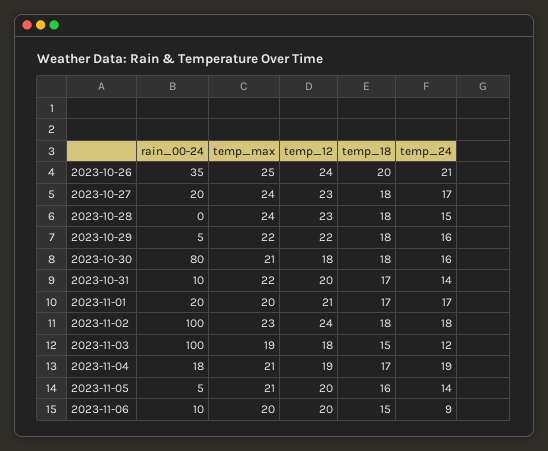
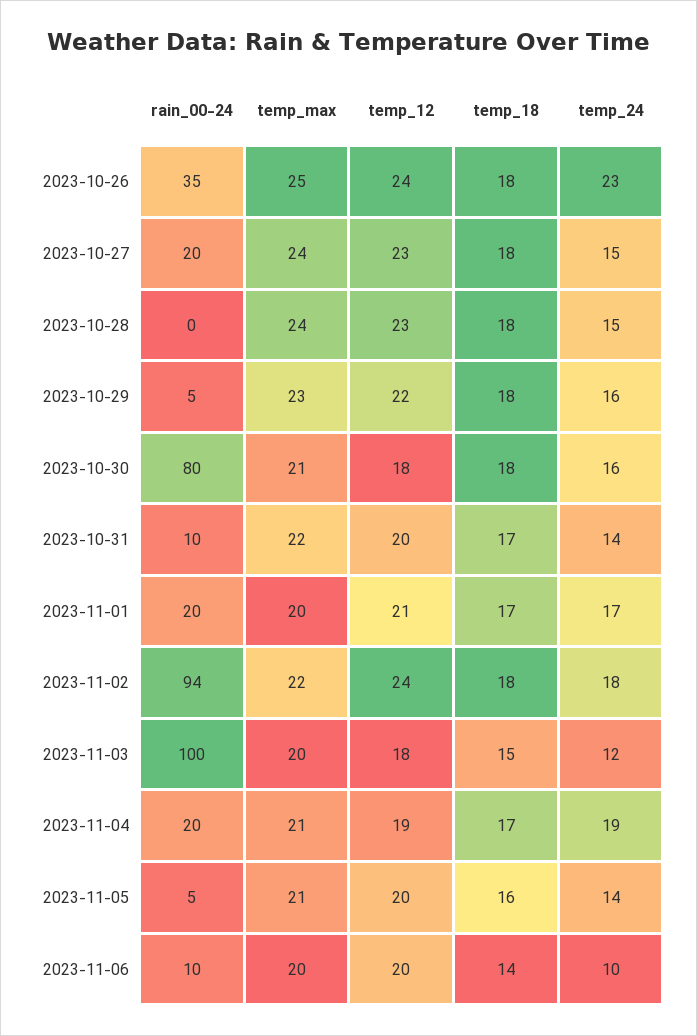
  {
    "rain_00-24": {
      "2023-10-26": 35,
      "2023-10-27": 20,
      "2023-10-28": 0,
      "2023-10-29": 5,
      "2023-10-30": 80,
      "2023-10-31": 10,
      "2023-11-01": 20,
-     "2023-11-02": 100,
+     "2023-11-02": 94,
      "2023-11-03": 100,
-     "2023-11-04": 18,
+     "2023-11-04": 20,
      "2023-11-05": 5,
      "2023-11-06": 10
    },
    "temp_max": {
      "2023-10-26": 25,
      "2023-10-27": 24,
      "2023-10-28": 24,
-     "2023-10-29": 22,
+     "2023-10-29": 23,
      "2023-10-30": 21,
      "2023-10-31": 22,
      "2023-11-01": 20,
-     "2023-11-02": 23,
+     "2023-11-02": 22,
-     "2023-11-03": 19,
+     "2023-11-03": 20,
      "2023-11-04": 21,
      "2023-11-05": 21,
      "2023-11-06": 20
    },
    "temp_12": {
      "2023-10-26": 24,
      "2023-10-27": 23,
      "2023-10-28": 23,
      "2023-10-29": 22,
      "2023-10-30": 18,
      "2023-10-31": 20,
      "2023-11-01": 21,
      "2023-11-02": 24,
      "2023-11-03": 18,
      "2023-11-04": 19,
      "2023-11-05": 20,
      "2023-11-06": 20
    },
    "temp_18": {
-     "2023-10-26": 20,
+     "2023-10-26": 18,
      "2023-10-27": 18,
      "2023-10-28": 18,
      "2023-10-29": 18,
      "2023-10-30": 18,
      "2023-10-31": 17,
      "2023-11-01": 17,
      "2023-11-02": 18,
      "2023-11-03": 15,
      "2023-11-04": 17,
      "2023-11-05": 16,
-     "2023-11-06": 15
+     "2023-11-06": 14
    },
    "temp_24": {
-     "2023-10-26": 21,
+     "2023-10-26": 23,
-     "2023-10-27": 17,
+     "2023-10-27": 15,
      "2023-10-28": 15,
      "2023-10-29": 16,
      "2023-10-30": 16,
      "2023-10-31": 14,
      "2023-11-01": 17,
      "2023-11-02": 18,
      "2023-11-03": 12,
      "2023-11-04": 19,
      "2023-11-05": 14,
-     "2023-11-06": 9
+     "2023-11-06": 10
    }
  }

